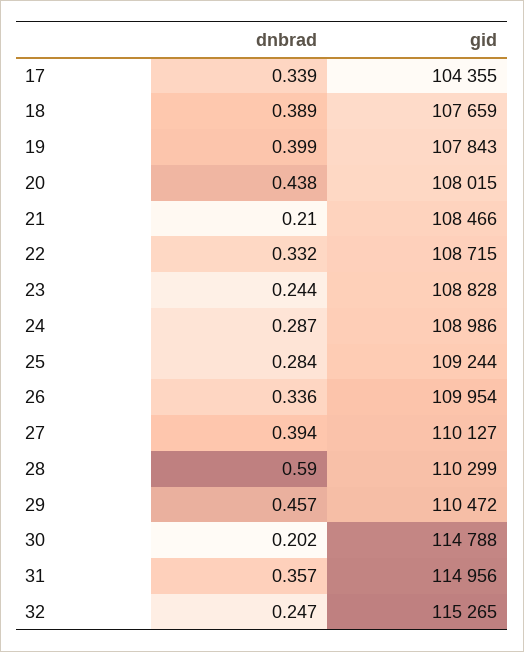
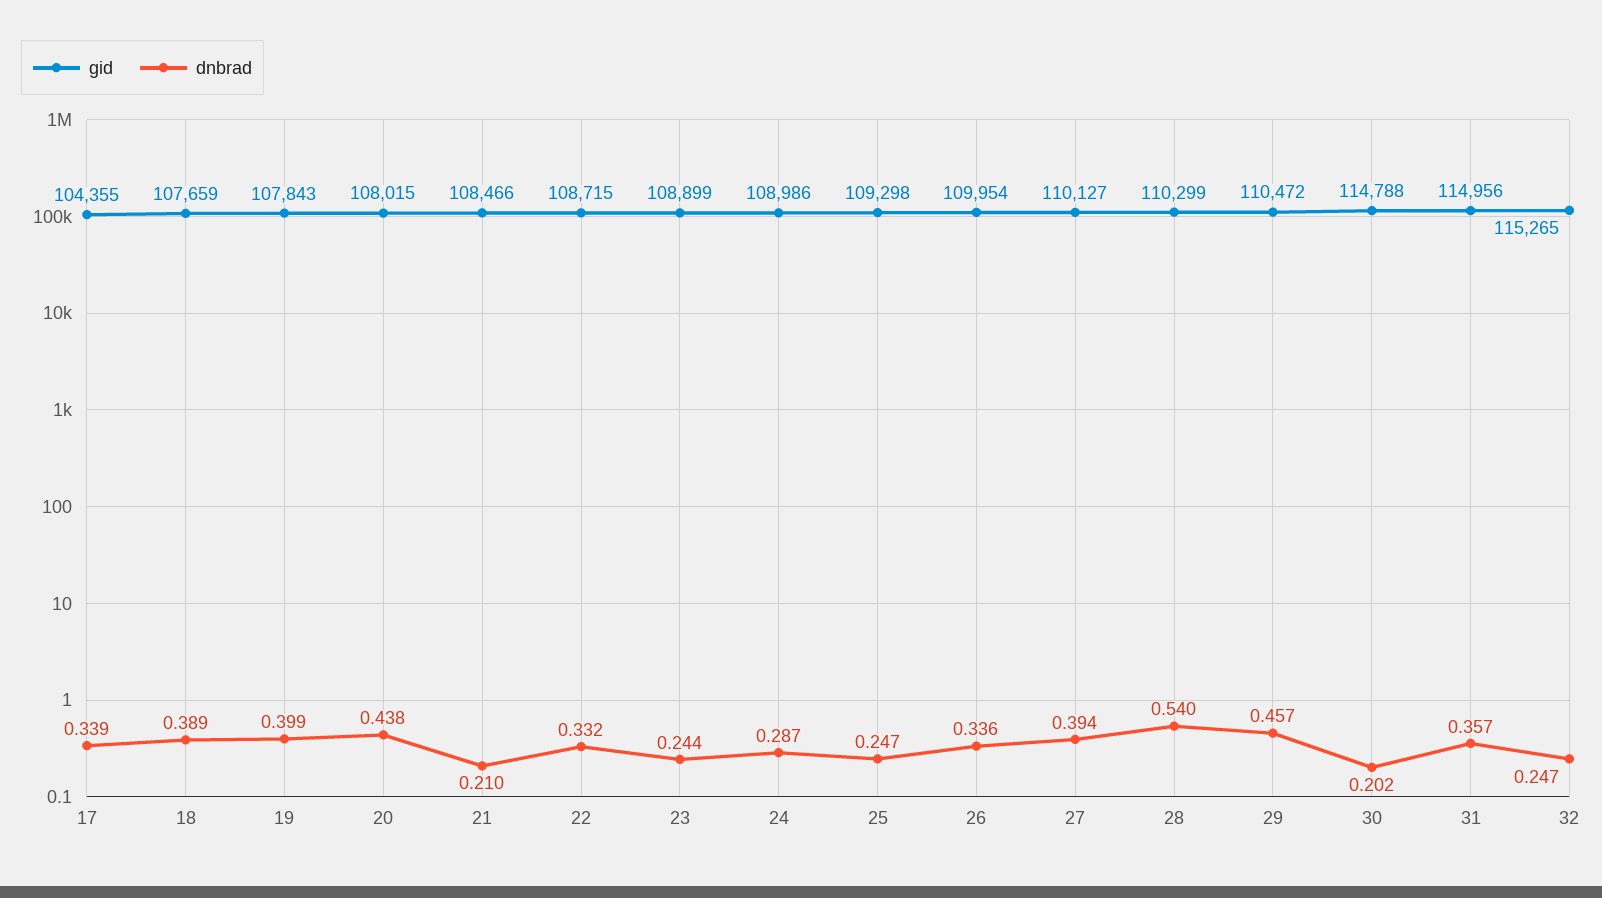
  {
    "dnbrad": {
      "17": 0.339,
      "18": 0.389,
      "19": 0.399,
      "20": 0.438,
      "21": 0.21,
      "22": 0.332,
      "23": 0.244,
      "24": 0.287,
-     "25": 0.284,
+     "25": 0.247,
      "26": 0.336,
      "27": 0.394,
-     "28": 0.59,
+     "28": 0.54,
      "29": 0.457,
      "30": 0.202,
      "31": 0.357,
      "32": 0.247
    },
    "gid": {
      "17": 104355,
      "18": 107659,
      "19": 107843,
      "20": 108015,
      "21": 108466,
      "22": 108715,
-     "23": 108828,
+     "23": 108899,
      "24": 108986,
-     "25": 109244,
+     "25": 109298,
      "26": 109954,
      "27": 110127,
      "28": 110299,
      "29": 110472,
      "30": 114788,
      "31": 114956,
      "32": 115265
    }
  }

